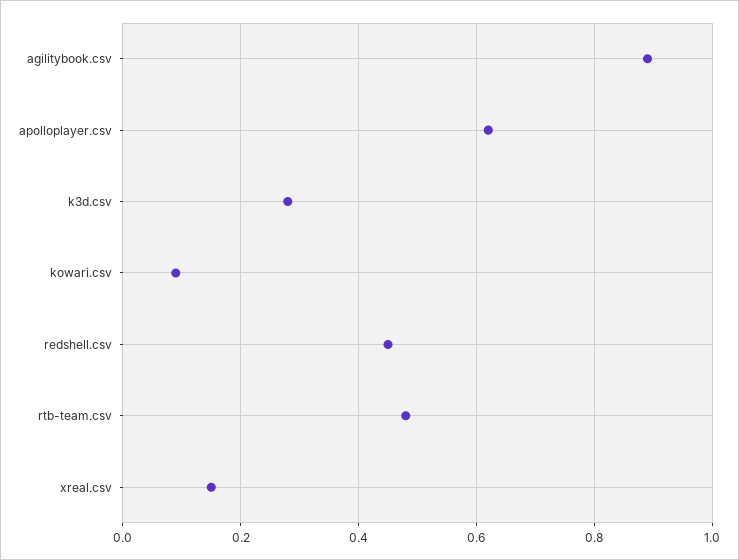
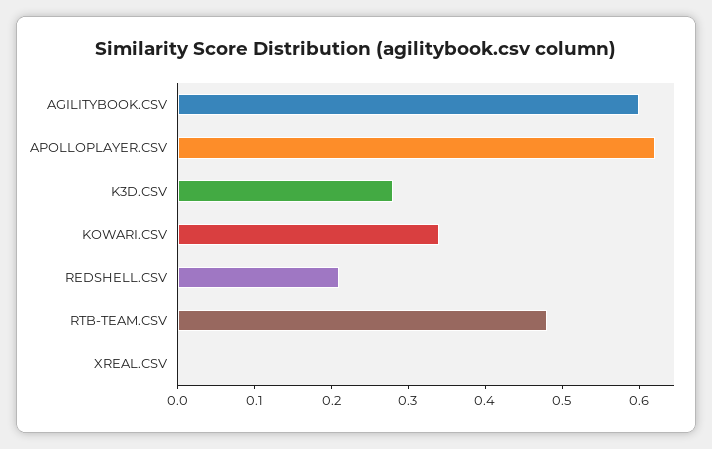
  {
-   "agilitybook.csv": 0.9,
+   "agilitybook.csv": 0.6,
    "apolloplayer.csv": 0.6,
    "k3d.csv": 0.3,
-   "kowari.csv": 0.1,
+   "kowari.csv": 0.35,
-   "redshell.csv": 0.45,
+   "redshell.csv": 0.2,
    "rtb-team.csv": 0.5,
-   "xreal.csv": 0.15
+   "xreal.csv": 0
  }

